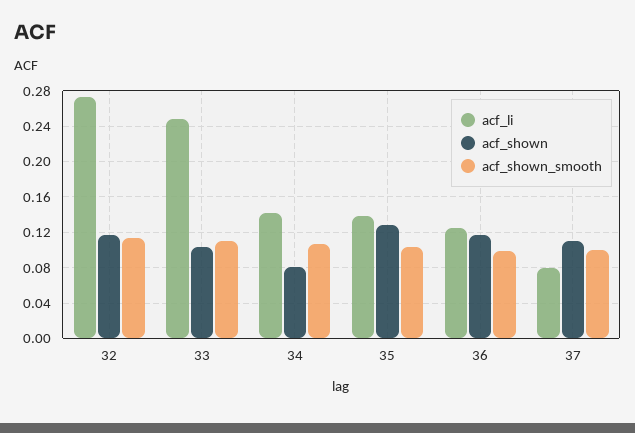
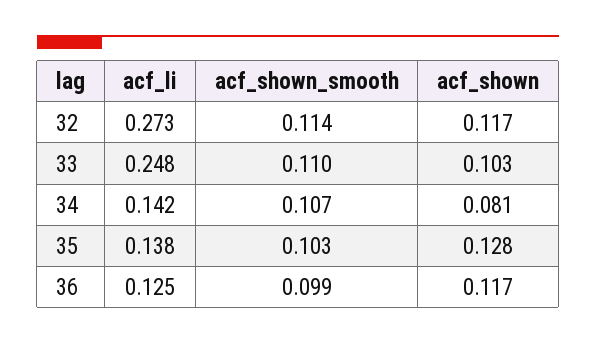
  {
    "acf_li": {
      "32": 0.273,
      "33": 0.248,
      "34": 0.142,
      "35": 0.138,
-     "36": 0.125,
+     "36": 0.125
-     "37": 0.08
    },
    "acf_shown": {
      "32": 0.117,
      "33": 0.103,
      "34": 0.081,
      "35": 0.128,
-     "36": 0.117,
+     "36": 0.117
-     "37": 0.11
    },
    "acf_shown_smooth": {
      "32": 0.114,
      "33": 0.11,
      "34": 0.107,
      "35": 0.103,
-     "36": 0.099,
+     "36": 0.099
-     "37": 0.1
    }
  }

